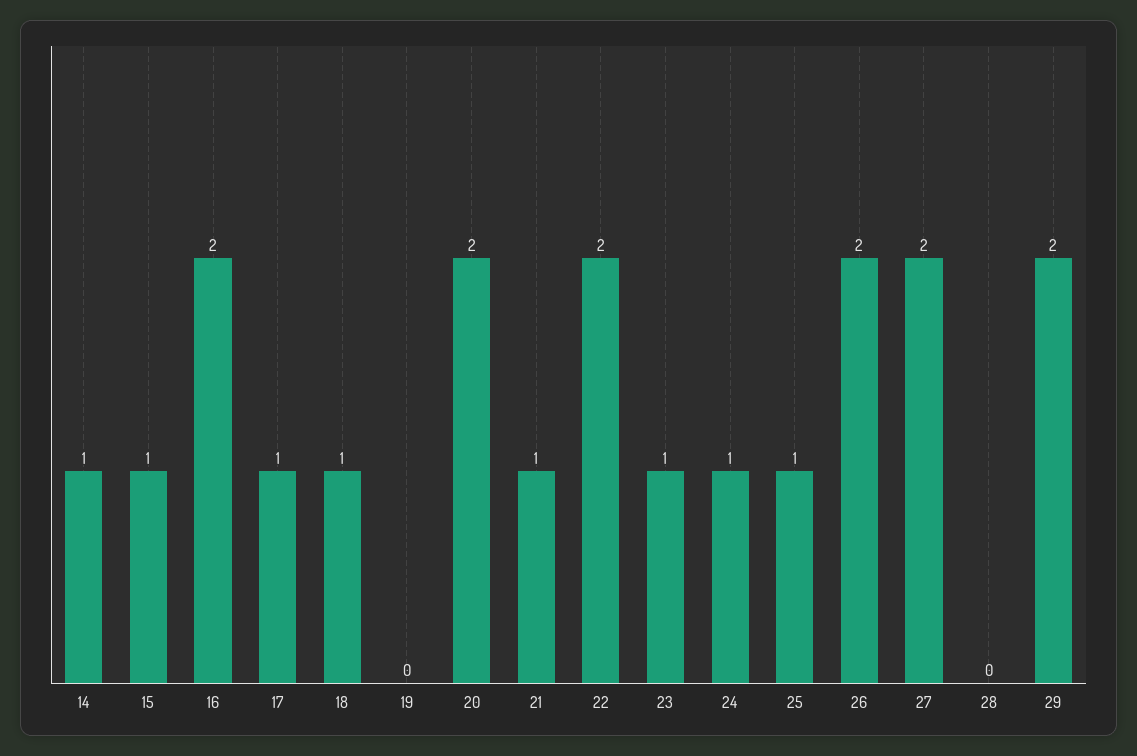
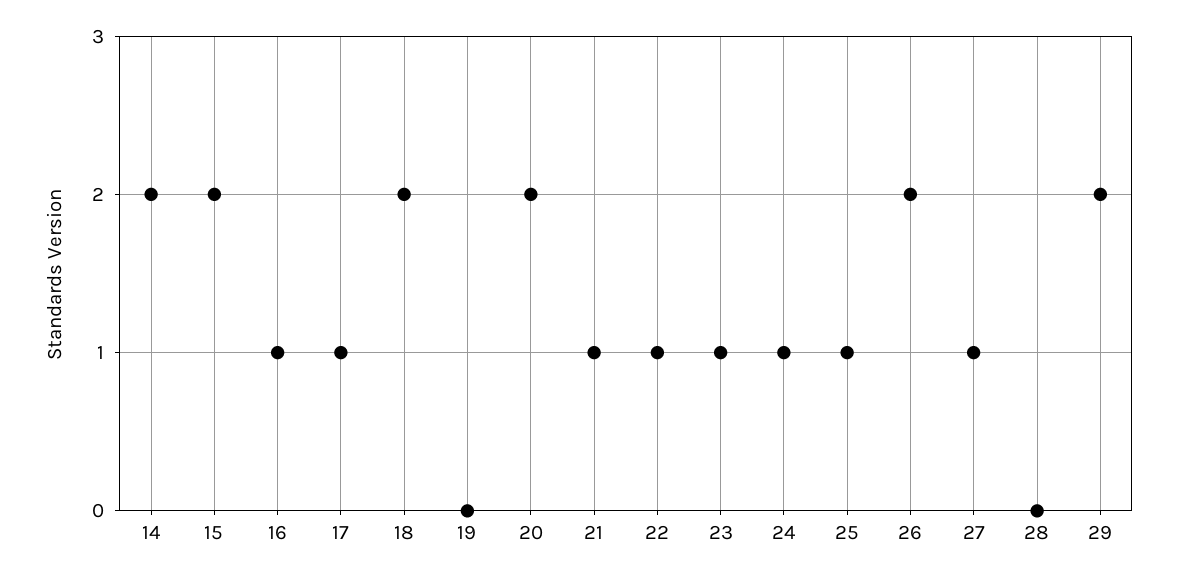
  {
-   "14": 1,
+   "14": 2,
-   "15": 1,
+   "15": 2,
-   "16": 2,
+   "16": 1,
    "17": 1,
-   "18": 1,
+   "18": 2,
    "19": 0,
    "20": 2,
    "21": 1,
-   "22": 2,
+   "22": 1,
    "23": 1,
    "24": 1,
    "25": 1,
    "26": 2,
-   "27": 2,
+   "27": 1,
    "28": 0,
    "29": 2
  }

